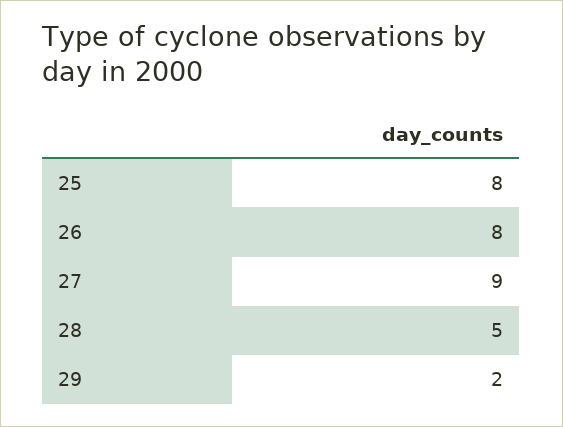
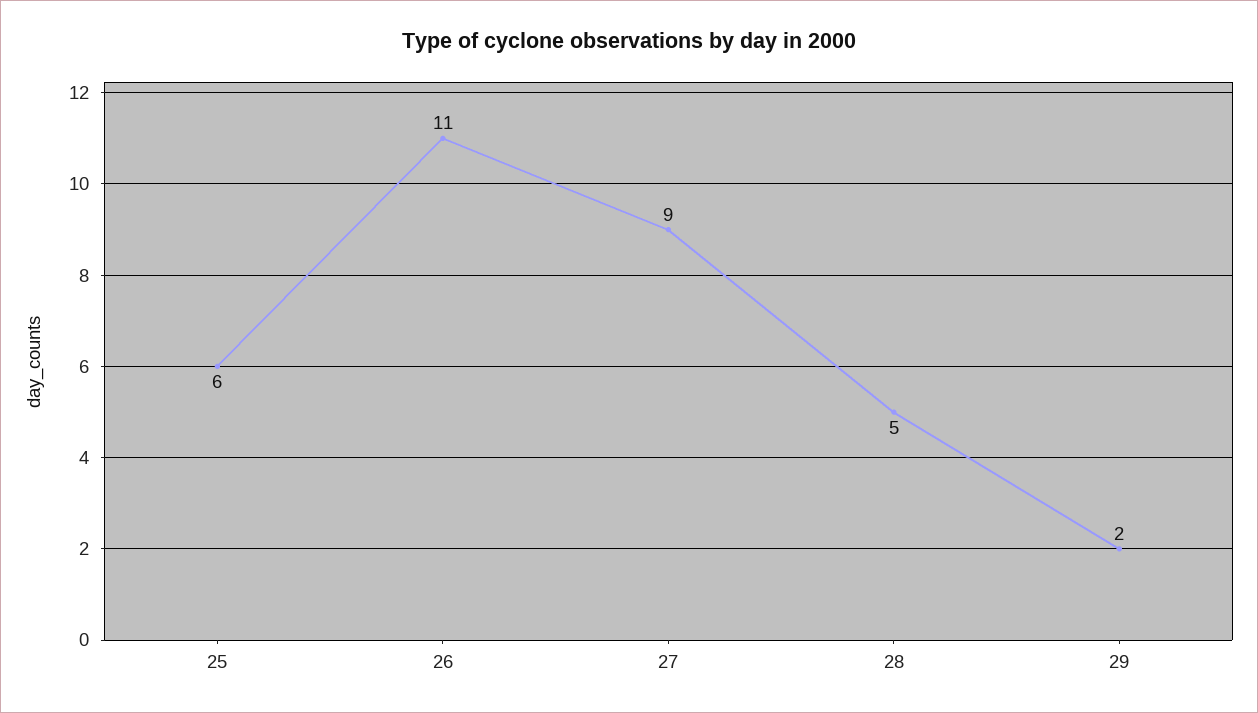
  {
-   "25": 8,
+   "25": 6,
-   "26": 8,
+   "26": 11,
    "27": 9,
    "28": 5,
    "29": 2
  }

